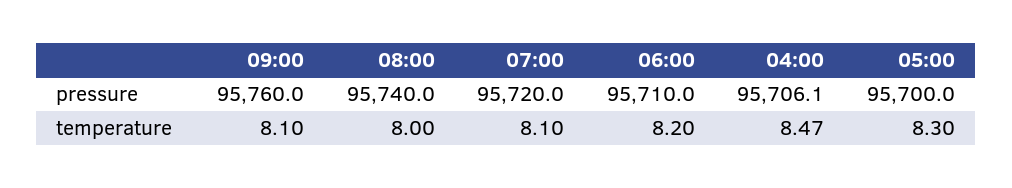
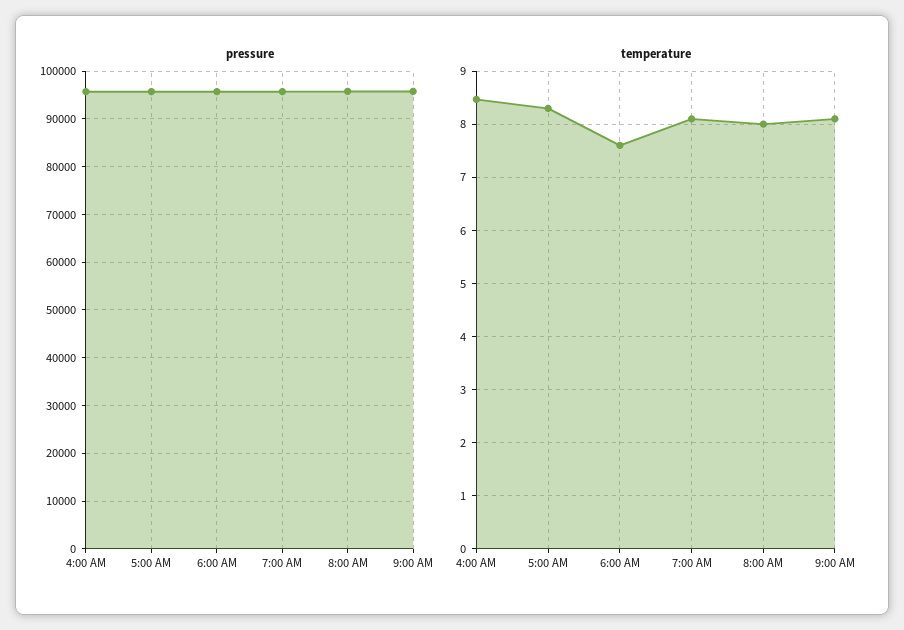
  {
    "pressure": {
      "09:00": 95760,
      "08:00": 95740,
      "07:00": 95720,
      "06:00": 95710,
      "04:00": 95706.1,
      "05:00": 95700
    },
    "temperature": {
      "09:00": 8.1,
      "08:00": 8,
      "07:00": 8.1,
-     "06:00": 8.2,
+     "06:00": 7.6,
      "04:00": 8.47,
      "05:00": 8.3
    }
  }

